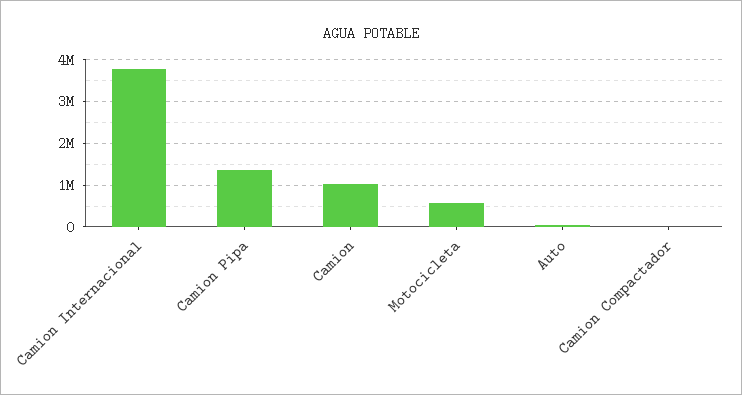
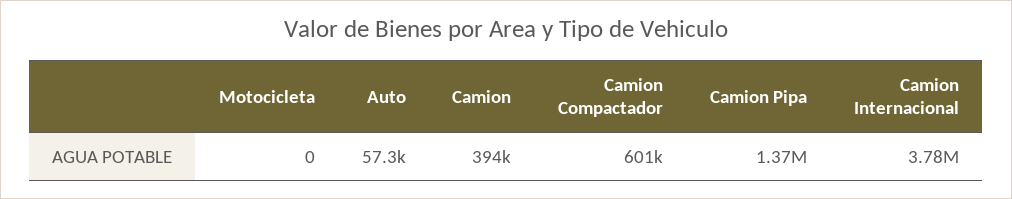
  {
    "Camion Internacional": 3780000,
    "Camion Pipa": 1370000,
-   "Camion": 1000000,
+   "Camion": 394000,
-   "Motocicleta": 600000,
+   "Motocicleta": 0,
    "Auto": 57300,
-   "Camion Compactador": 0
+   "Camion Compactador": 601000
  }

